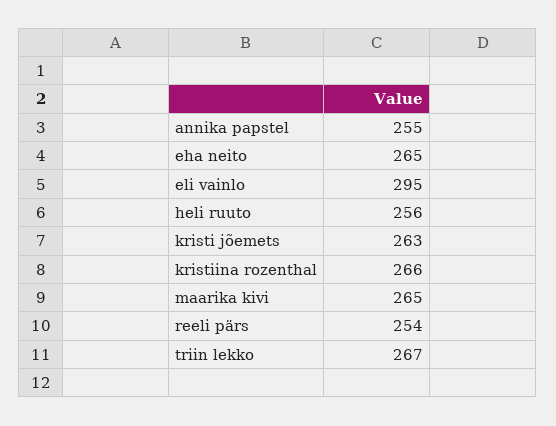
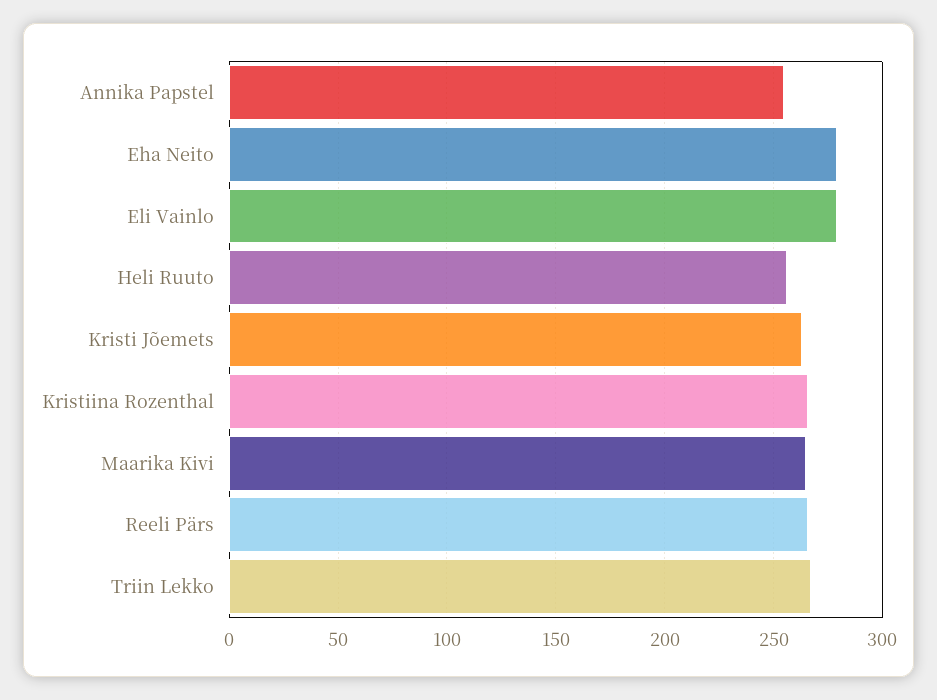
  {
    "annika papstel": 255,
-   "eha neito": 265,
+   "eha neito": 280,
-   "eli vainlo": 295,
+   "eli vainlo": 280,
    "heli ruuto": 256,
    "kristi jõemets": 263,
    "kristiina rozenthal": 266,
    "maarika kivi": 265,
-   "reeli pärs": 254,
+   "reeli pärs": 265,
    "triin lekko": 267
  }

